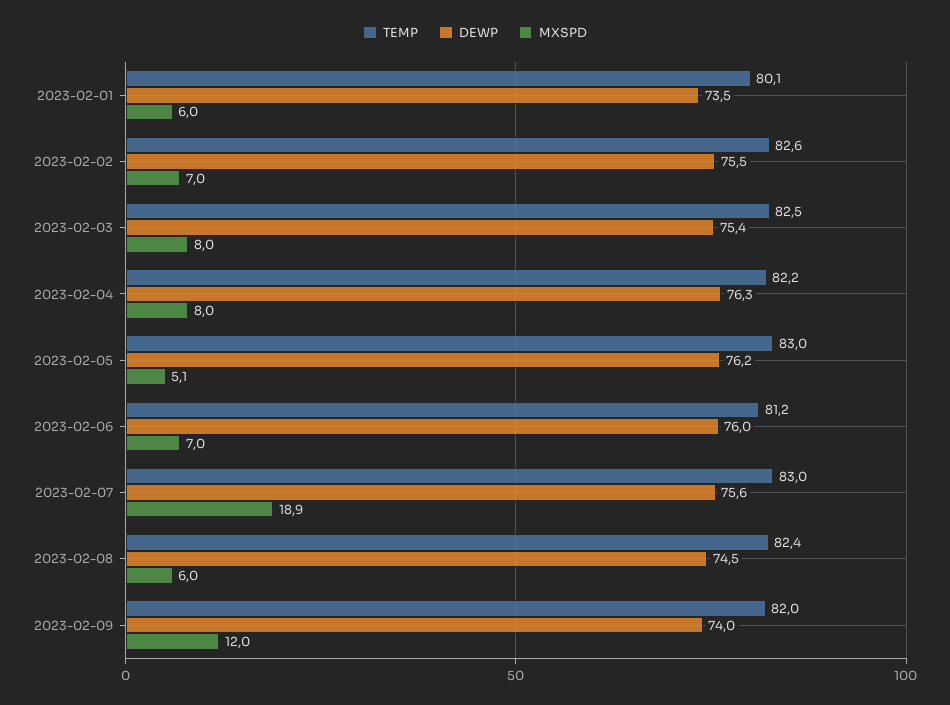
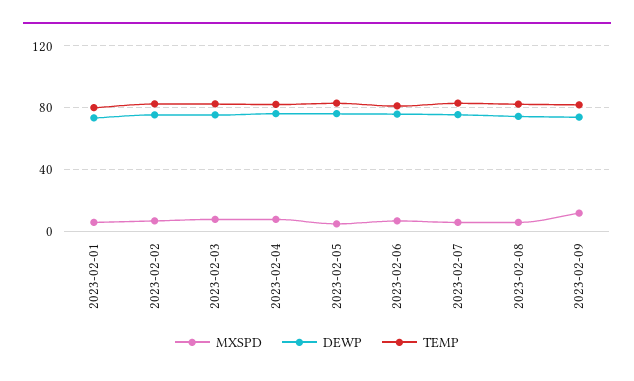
  {
    "TEMP": {
      "2023-02-01": 80.1,
      "2023-02-02": 82.6,
      "2023-02-03": 82.5,
      "2023-02-04": 82.2,
      "2023-02-05": 83,
      "2023-02-06": 81.2,
      "2023-02-07": 83,
      "2023-02-08": 82.4,
      "2023-02-09": 82
    },
    "DEWP": {
      "2023-02-01": 73.5,
      "2023-02-02": 75.5,
      "2023-02-03": 75.4,
      "2023-02-04": 76.3,
      "2023-02-05": 76.2,
      "2023-02-06": 76,
      "2023-02-07": 75.6,
      "2023-02-08": 74.5,
      "2023-02-09": 74
    },
    "MXSPD": {
      "2023-02-01": 6,
      "2023-02-02": 7,
      "2023-02-03": 8,
      "2023-02-04": 8,
      "2023-02-05": 5.1,
      "2023-02-06": 7,
-     "2023-02-07": 18.9,
+     "2023-02-07": 5,
      "2023-02-08": 6,
      "2023-02-09": 12
    }
  }

